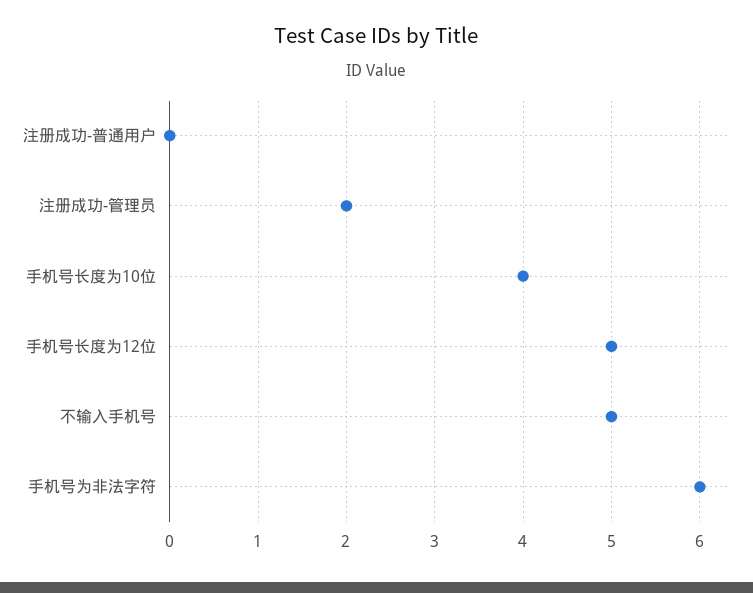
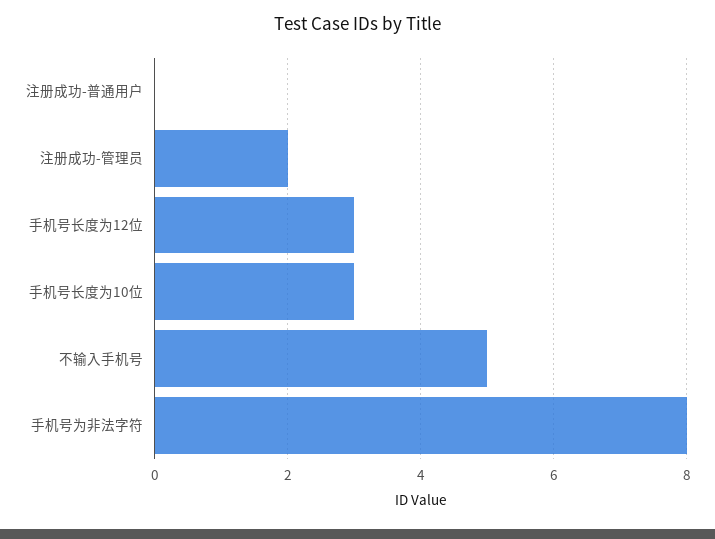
  {
    "注册成功-普通用户": 0,
    "注册成功-管理员": 2,
-   "手机号长度为10位": 4,
+   "手机号长度为10位": 3,
-   "手机号长度为12位": 5,
+   "手机号长度为12位": 3,
    "不输入手机号": 5,
-   "手机号为非法字符": 6
+   "手机号为非法字符": 8
  }

